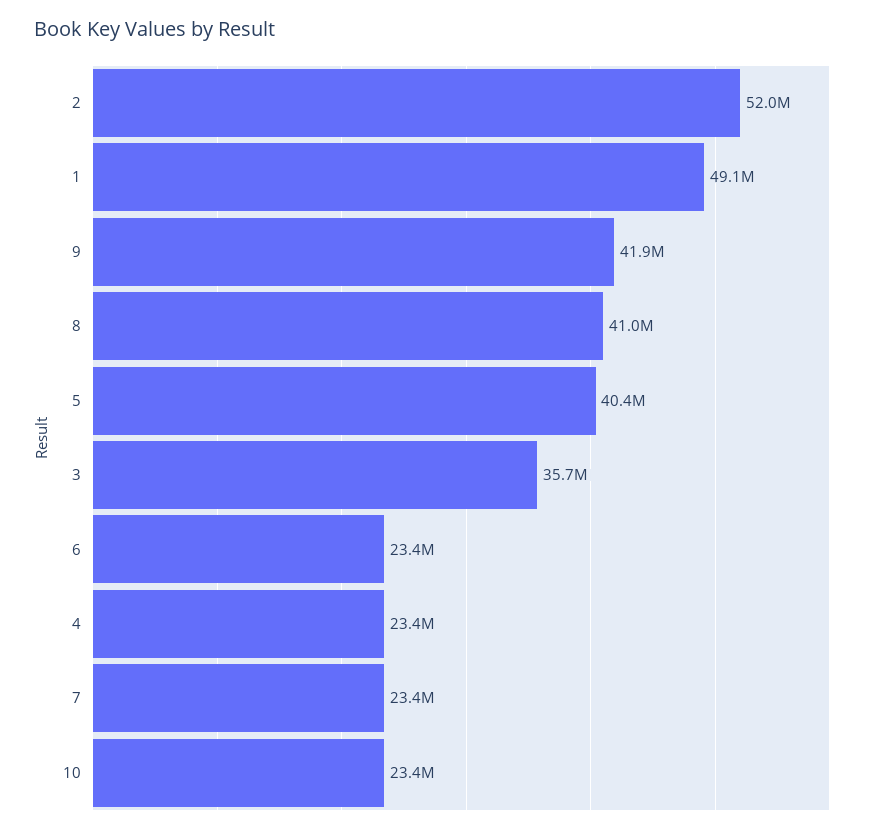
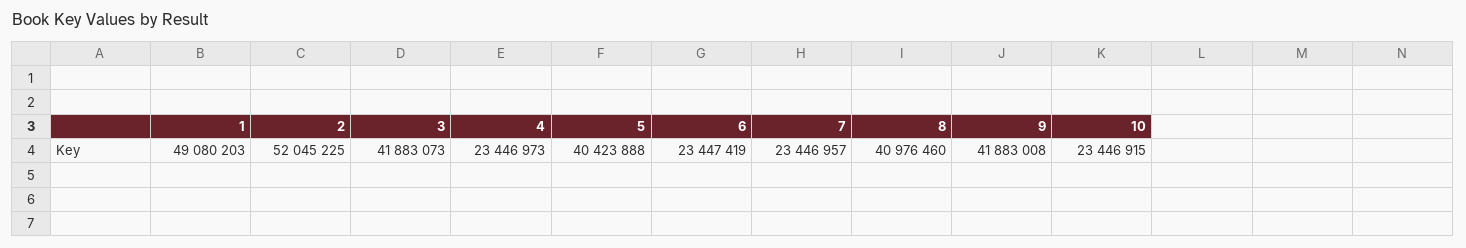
  {
    "2": 52045225,
    "1": 49080203,
    "9": 41883008,
    "8": 40976460,
    "5": 40423888,
-   "3": 35700000,
+   "3": 41883073,
    "6": 23447419,
    "4": 23446973,
    "7": 23446957,
    "10": 23446915
  }

